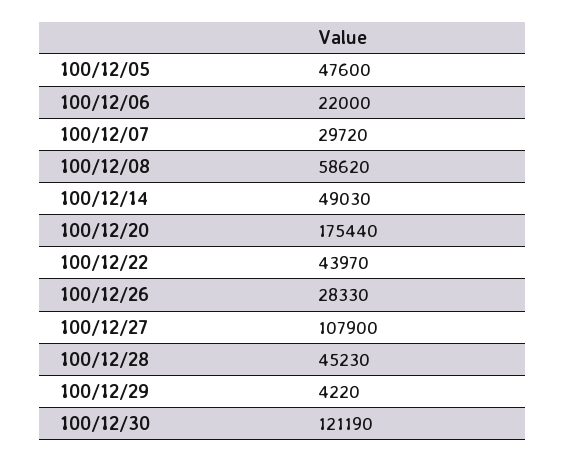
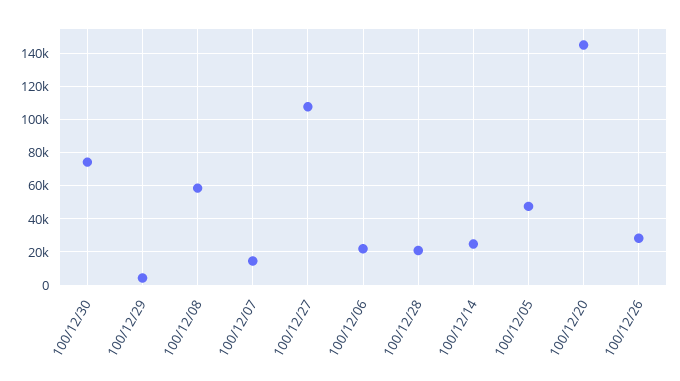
  {
    "100/12/05": 47600,
    "100/12/06": 22000,
-   "100/12/07": 29720,
+   "100/12/07": 15000,
    "100/12/08": 58620,
-   "100/12/14": 49030,
+   "100/12/14": 25000,
-   "100/12/20": 175440,
+   "100/12/20": 145000,
-   "100/12/22": 43970,
    "100/12/26": 28330,
    "100/12/27": 107900,
-   "100/12/28": 45230,
+   "100/12/28": 20000,
    "100/12/29": 4220,
-   "100/12/30": 121190
+   "100/12/30": 75000
  }

